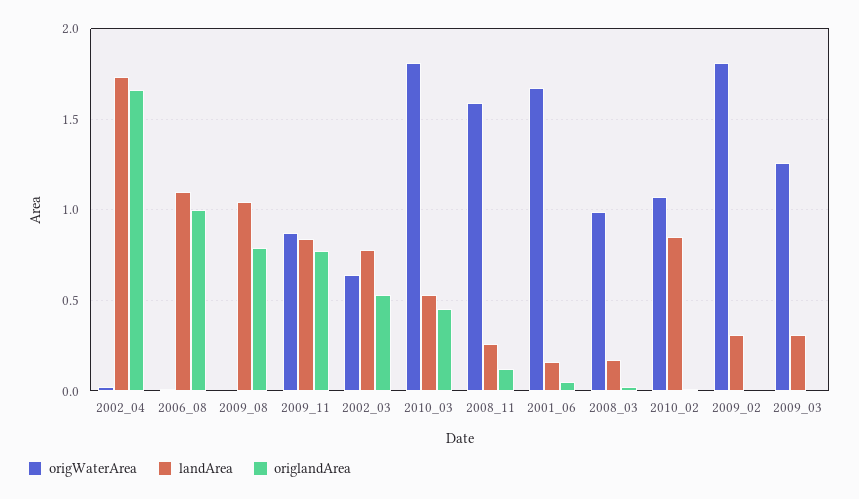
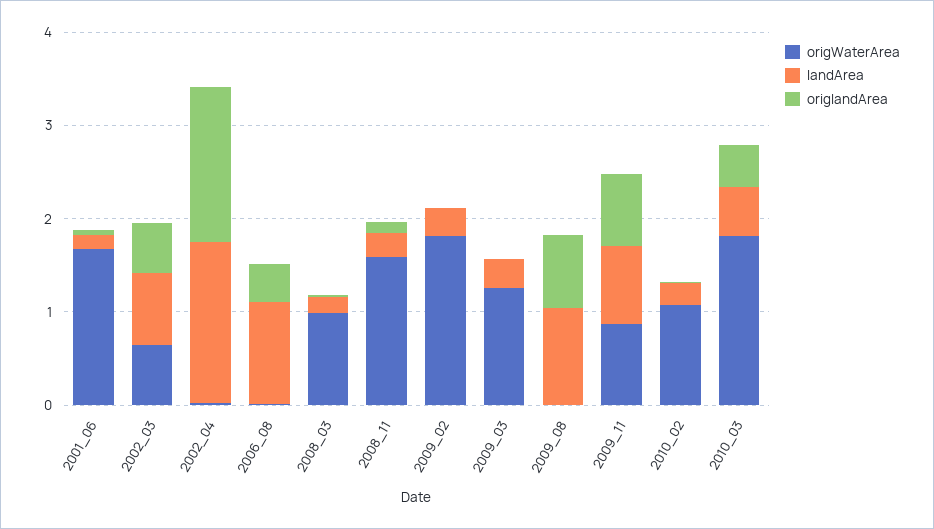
  {
    "origWaterArea": {
      "2002_04": 0,
      "2006_08": 0,
      "2009_08": 0,
      "2009_11": 0.85,
      "2002_03": 0.65,
      "2010_03": 1.8,
      "2008_11": 1.6,
      "2001_06": 1.65,
      "2008_03": 1,
      "2010_02": 1.05,
      "2009_02": 1.8,
      "2009_03": 1.25
    },
    "landArea": {
      "2002_04": 1.75,
      "2006_08": 1.1,
      "2009_08": 1.05,
      "2009_11": 0.85,
      "2002_03": 0.8,
      "2010_03": 0.55,
      "2008_11": 0.25,
      "2001_06": 0.15,
      "2008_03": 0.15,
-     "2010_02": 0.85,
+     "2010_02": 0.2,
      "2009_02": 0.3,
      "2009_03": 0.3
    },
    "origlandArea": {
      "2002_04": 1.65,
-     "2006_08": 1,
+     "2006_08": 0.4,
      "2009_08": 0.8,
      "2009_11": 0.75,
      "2002_03": 0.55,
      "2010_03": 0.45,
      "2008_11": 0.1,
      "2001_06": 0.05,
      "2008_03": 0,
      "2010_02": 0,
      "2009_02": 0,
      "2009_03": 0
    }
  }

